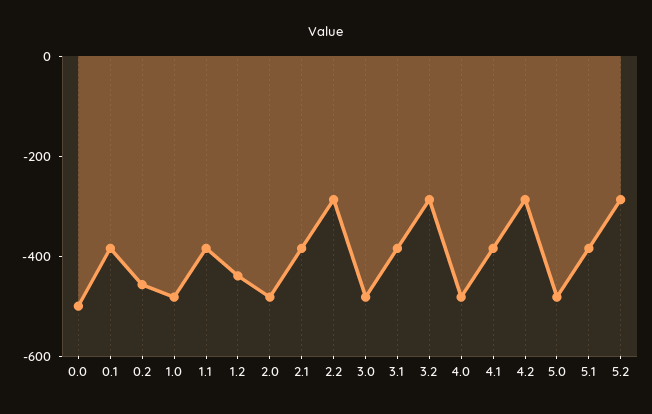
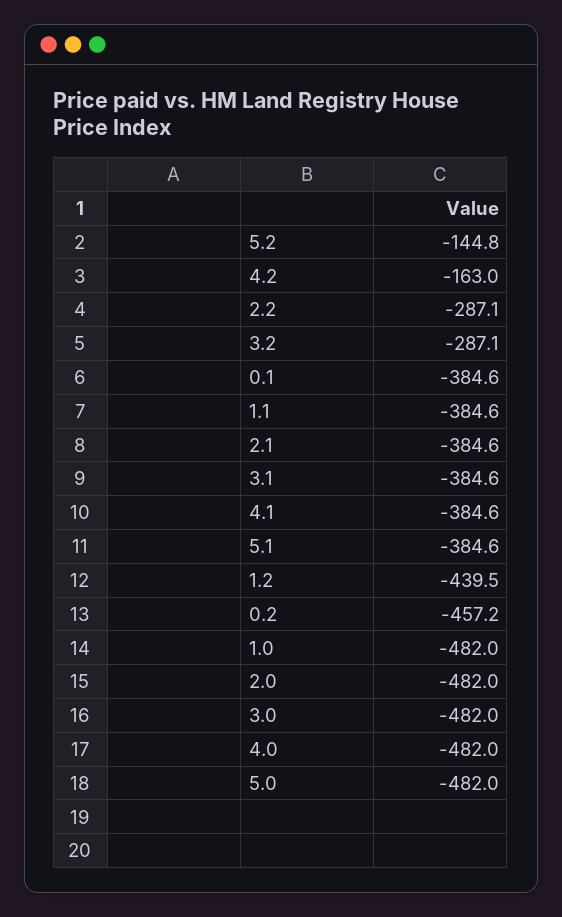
  {
-   "0.0": -500,
    "0.1": -384.6,
    "0.2": -457.2,
    "1.0": -482,
    "1.1": -384.6,
    "1.2": -439.5,
    "2.0": -482,
    "2.1": -384.6,
    "2.2": -287.1,
    "3.0": -482,
    "3.1": -384.6,
    "3.2": -287.1,
    "4.0": -482,
    "4.1": -384.6,
-   "4.2": -300,
+   "4.2": -163,
    "5.0": -482,
    "5.1": -384.6,
-   "5.2": -300
+   "5.2": -144.8
  }

